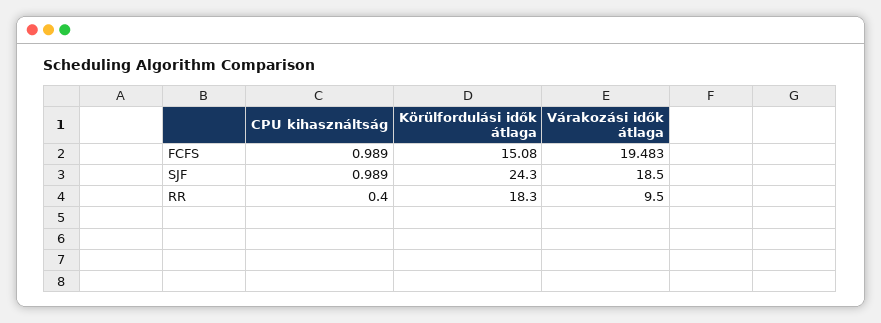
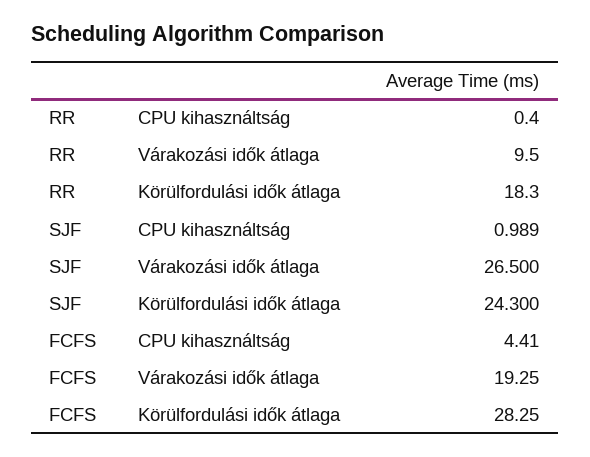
  {
    "CPU kihasználtság": {
-     "FCFS": 0.989,
+     "FCFS": 4.41,
      "SJF": 0.989,
      "RR": 0.4
    },
    "Körülfordulási idők átlaga": {
-     "FCFS": 15.08,
+     "FCFS": 28.25,
      "SJF": 24.3,
      "RR": 18.3
    },
    "Várakozási idők átlaga": {
-     "FCFS": 19.483,
+     "FCFS": 19.25,
-     "SJF": 18.5,
+     "SJF": 26.5,
      "RR": 9.5
    }
  }

